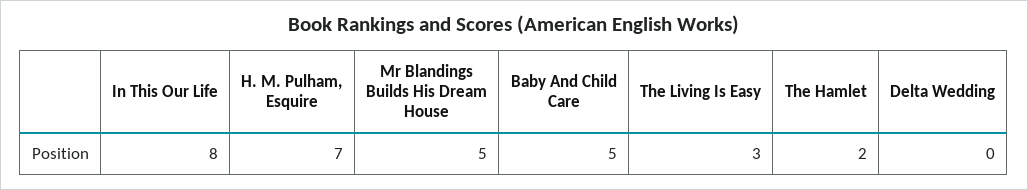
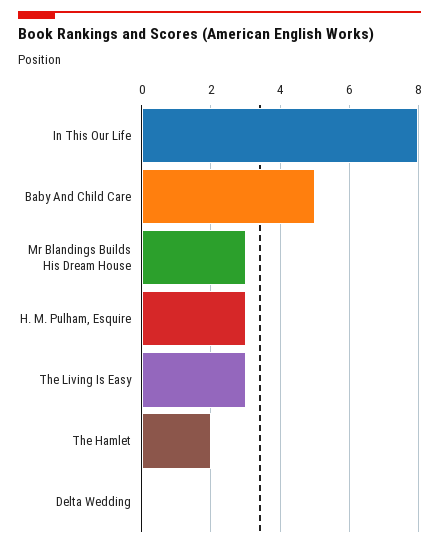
  {
    "In This Our Life": 8,
-   "H. M. Pulham, Esquire": 7,
+   "H. M. Pulham, Esquire": 3,
-   "Mr Blandings Builds His Dream House": 5,
+   "Mr Blandings Builds His Dream House": 3,
    "Baby And Child Care": 5,
    "The Living Is Easy": 3,
    "The Hamlet": 2,
    "Delta Wedding": 0
  }

